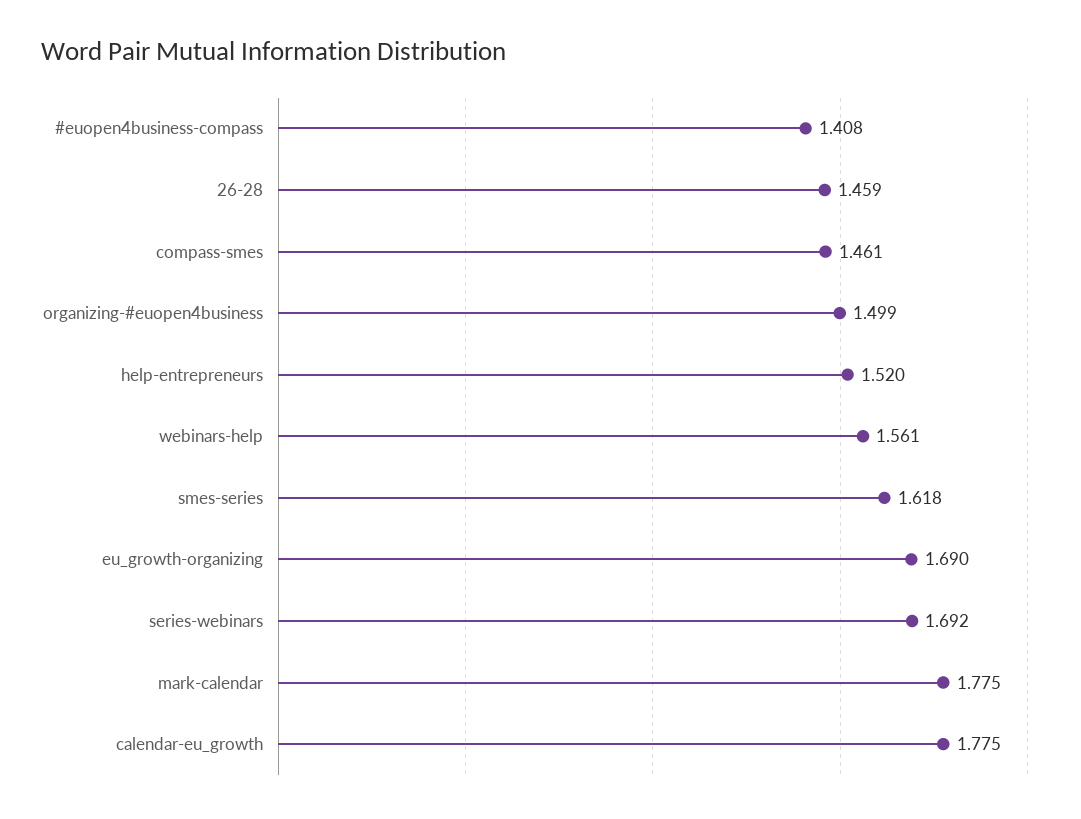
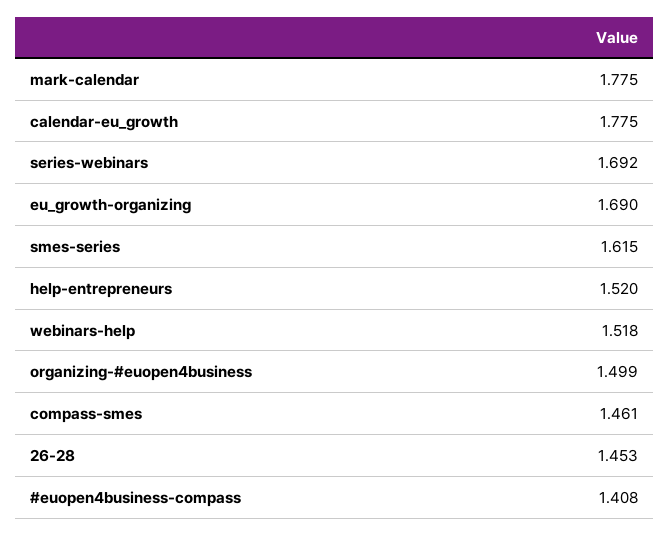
  {
    "#euopen4business-compass": 1.408,
-   "26-28": 1.459,
+   "26-28": 1.453,
    "compass-smes": 1.461,
    "organizing-#euopen4business": 1.499,
    "help-entrepreneurs": 1.52,
-   "webinars-help": 1.561,
+   "webinars-help": 1.518,
-   "smes-series": 1.618,
+   "smes-series": 1.615,
    "eu_growth-organizing": 1.69,
    "series-webinars": 1.692,
    "mark-calendar": 1.775,
    "calendar-eu_growth": 1.775
  }

